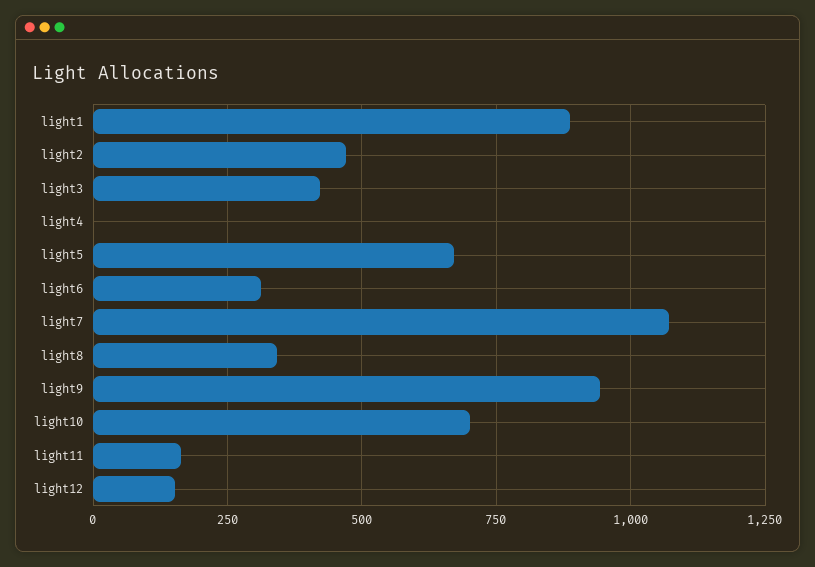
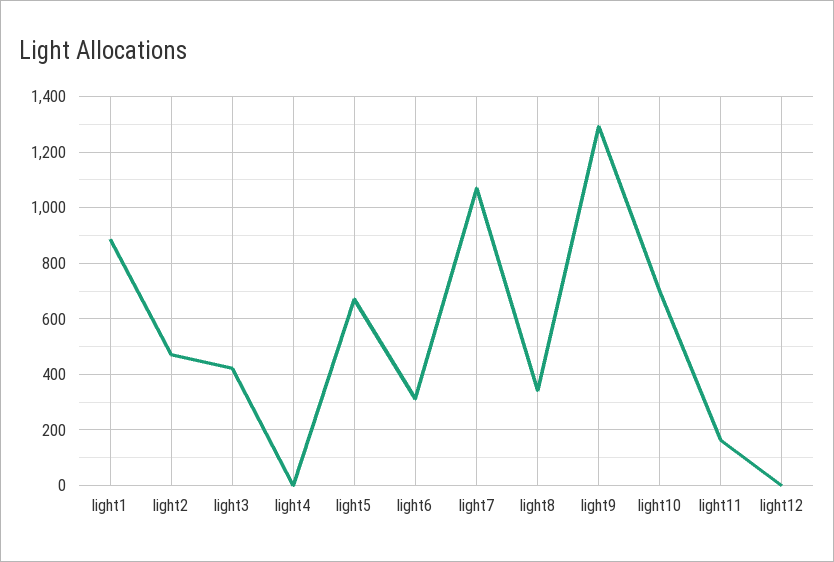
  {
    "light1": 875,
    "light2": 475,
    "light3": 425,
    "light4": 0,
    "light5": 675,
    "light6": 300,
    "light7": 1075,
    "light8": 350,
-   "light9": 950,
+   "light9": 1300,
    "light10": 700,
    "light11": 175,
-   "light12": 150
+   "light12": 0
  }

